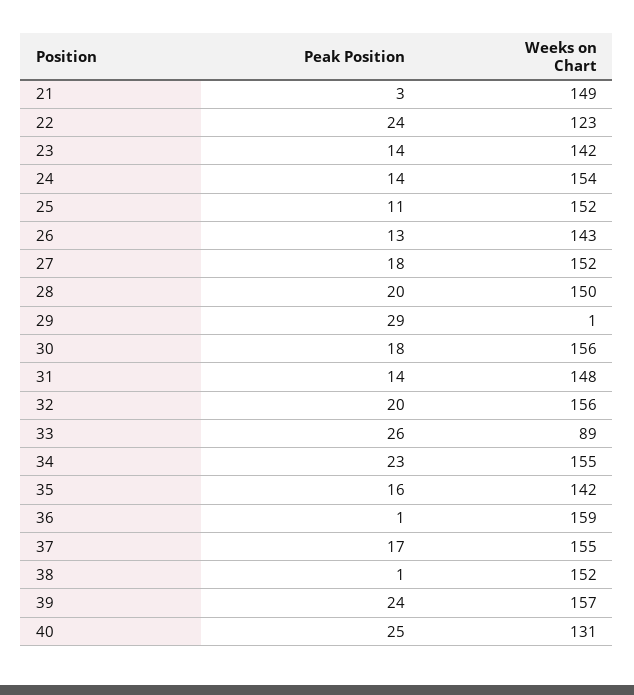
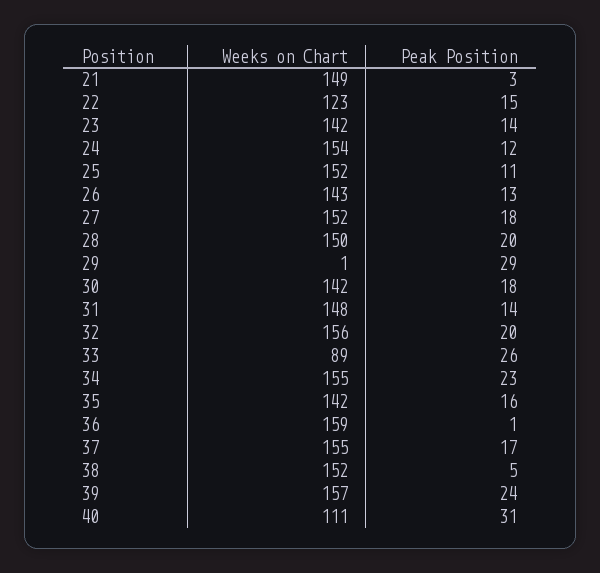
  {
    "Peak Position": {
      "21": 3,
-     "22": 24,
+     "22": 15,
      "23": 14,
-     "24": 14,
+     "24": 12,
      "25": 11,
      "26": 13,
      "27": 18,
      "28": 20,
      "29": 29,
      "30": 18,
      "31": 14,
      "32": 20,
      "33": 26,
      "34": 23,
      "35": 16,
      "36": 1,
      "37": 17,
-     "38": 1,
+     "38": 5,
      "39": 24,
-     "40": 25
+     "40": 31
    },
    "Weeks on Chart": {
      "21": 149,
      "22": 123,
      "23": 142,
      "24": 154,
      "25": 152,
      "26": 143,
      "27": 152,
      "28": 150,
      "29": 1,
-     "30": 156,
+     "30": 142,
      "31": 148,
      "32": 156,
      "33": 89,
      "34": 155,
      "35": 142,
      "36": 159,
      "37": 155,
      "38": 152,
      "39": 157,
-     "40": 131
+     "40": 111
    }
  }

